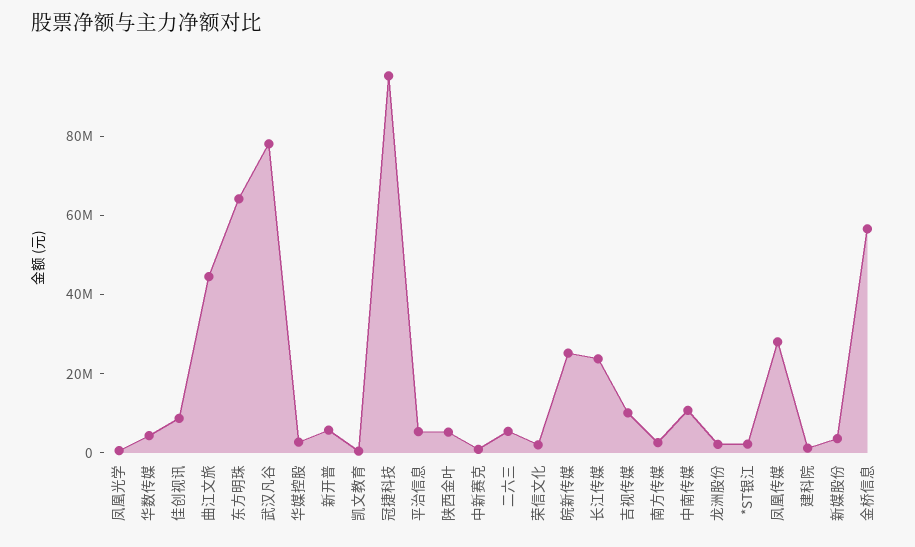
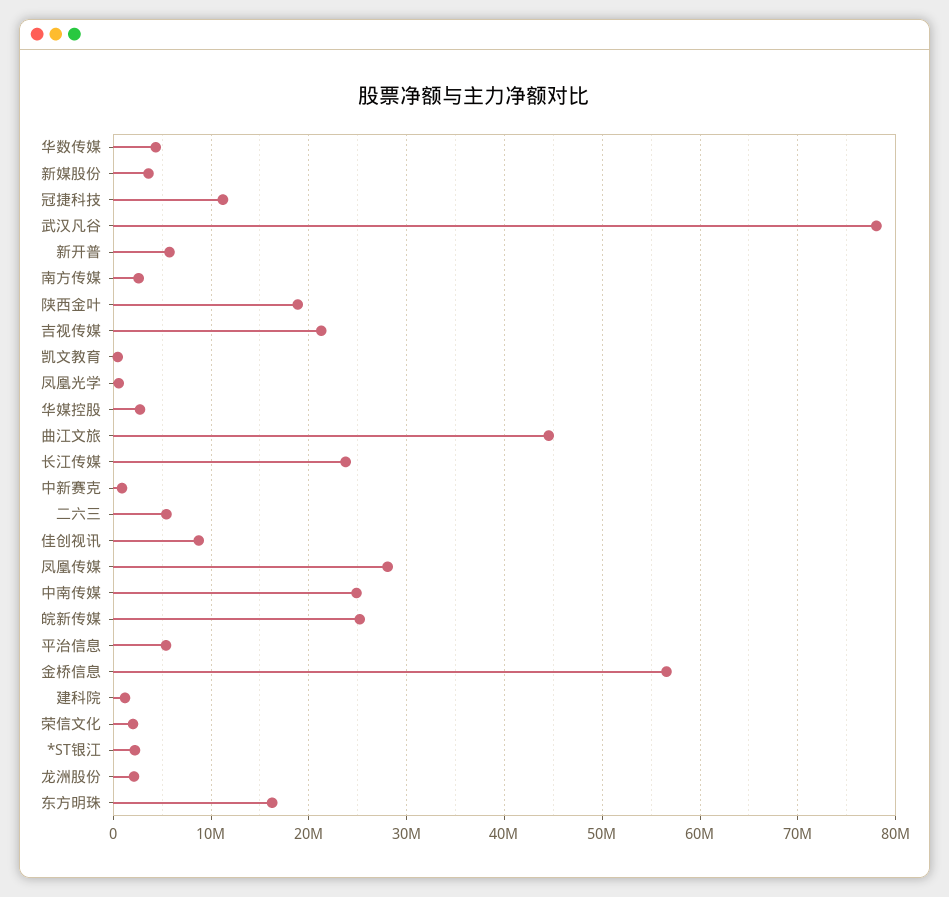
  {
    "凤凰光学": 1000000,
    "华数传媒": 4000000,
    "佳创视讯": 9000000,
    "曲江文旅": 45000000,
-   "东方明珠": 65000000,
+   "东方明珠": 16000000,
    "武汉凡谷": 78000000,
    "华媒控股": 3000000,
    "新开普": 6000000,
    "凯文教育": 0,
-   "冠捷科技": 95000000,
+   "冠捷科技": 11000000,
    "平治信息": 5000000,
-   "陕西金叶": 5000000,
+   "陕西金叶": 19000000,
    "中新赛克": 1000000,
    "二六三": 5000000,
    "荣信文化": 2000000,
    "皖新传媒": 25000000,
    "长江传媒": 24000000,
-   "吉视传媒": 10000000,
+   "吉视传媒": 21000000,
    "南方传媒": 3000000,
-   "中南传媒": 10000000,
+   "中南传媒": 25000000,
    "龙洲股份": 2000000,
    "*ST银江": 2000000,
    "凤凰传媒": 28000000,
    "建科院": 1000000,
    "新媒股份": 4000000,
    "金桥信息": 57000000
  }

